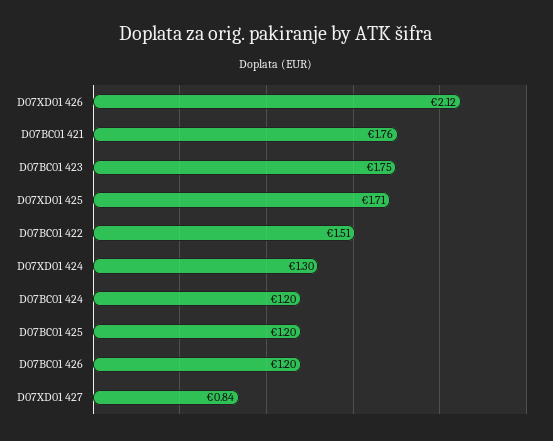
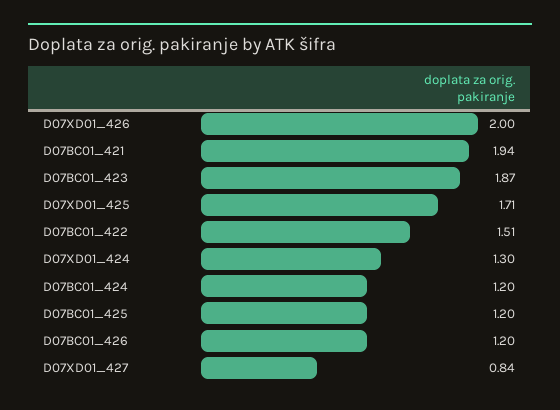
  {
-   "D07XD01 426": 2.12,
+   "D07XD01 426": 2,
-   "D07BC01 421": 1.76,
+   "D07BC01 421": 1.94,
-   "D07BC01 423": 1.75,
+   "D07BC01 423": 1.87,
    "D07XD01 425": 1.71,
    "D07BC01 422": 1.51,
    "D07XD01 424": 1.3,
    "D07BC01 424": 1.2,
    "D07BC01 425": 1.2,
    "D07BC01 426": 1.2,
    "D07XD01 427": 0.84
  }

